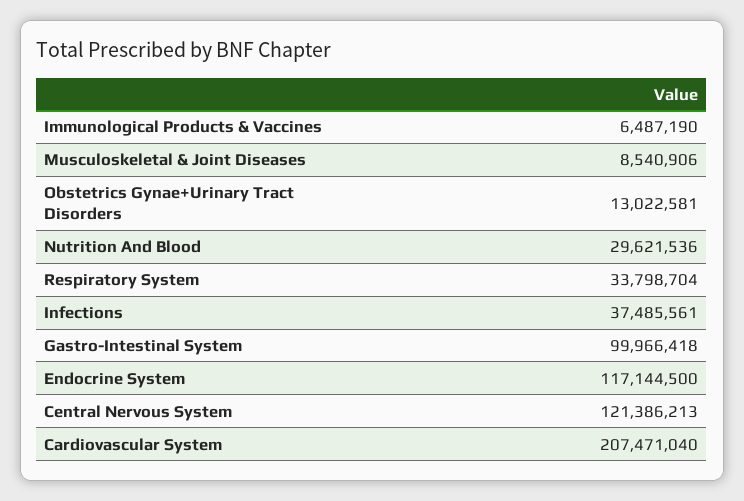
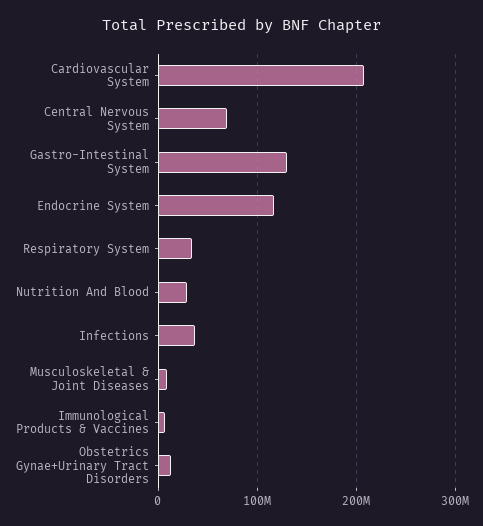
  {
    "Immunological Products & Vaccines": 6487190,
    "Musculoskeletal & Joint Diseases": 8540906,
    "Obstetrics Gynae+Urinary Tract Disorders": 13022581,
    "Nutrition And Blood": 29621536,
    "Respiratory System": 33798704,
    "Infections": 37485561,
-   "Gastro-Intestinal System": 99966418,
+   "Gastro-Intestinal System": 130000000,
    "Endocrine System": 117144500,
-   "Central Nervous System": 121386213,
+   "Central Nervous System": 70000000,
    "Cardiovascular System": 207471040
  }

